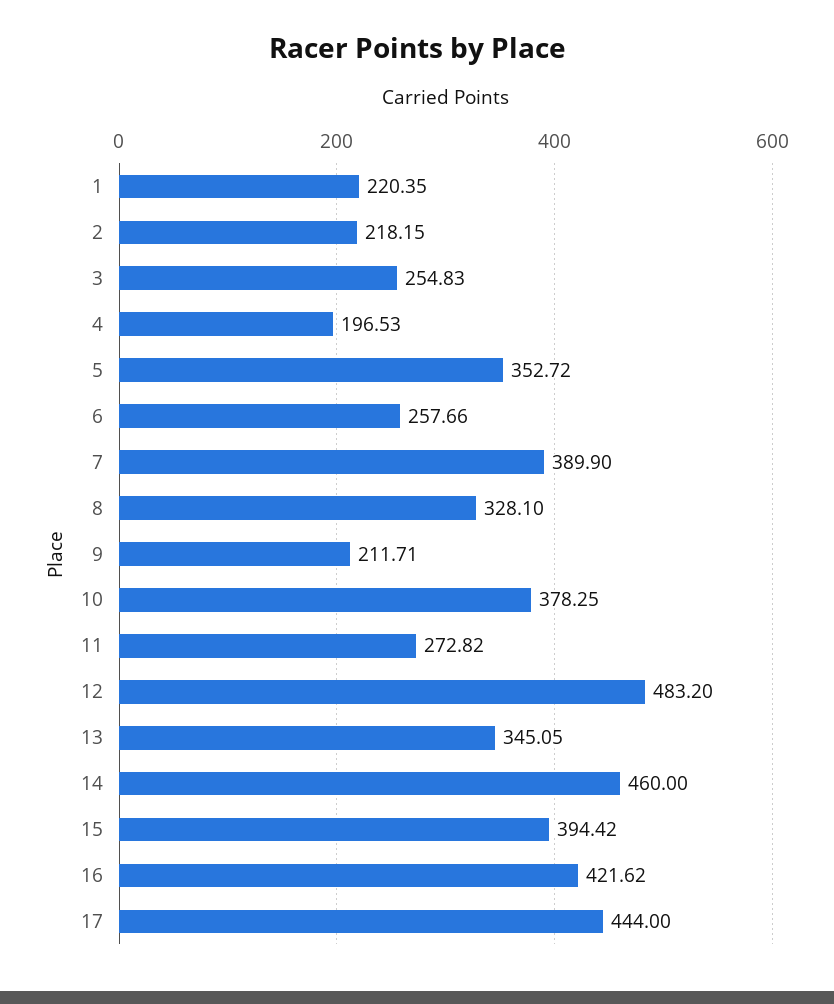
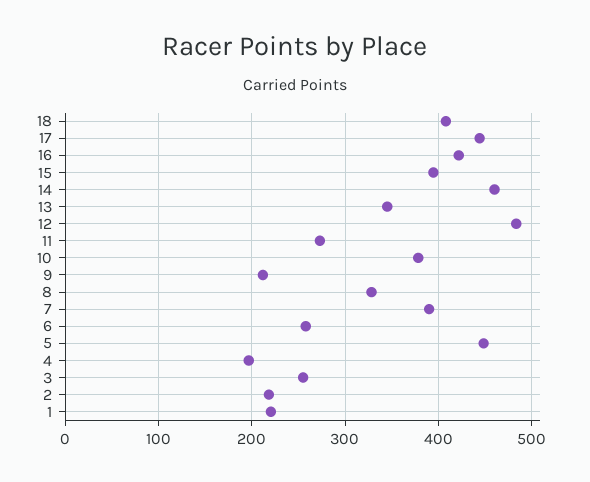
  {
    "1": 220.35,
    "2": 218.15,
    "3": 254.83,
    "4": 196.53,
-   "5": 352.72,
+   "5": 450,
    "6": 257.66,
    "7": 389.9,
    "8": 328.1,
    "9": 211.71,
    "10": 378.25,
    "11": 272.82,
    "12": 483.2,
    "13": 345.05,
    "14": 460,
    "15": 394.42,
    "16": 421.62,
-   "17": 444
+   "17": 444,
+   "18": 410
  }

